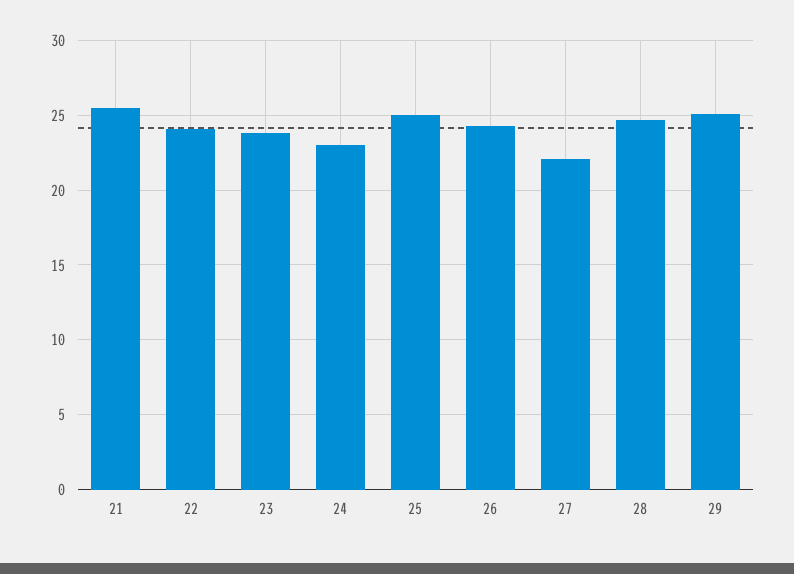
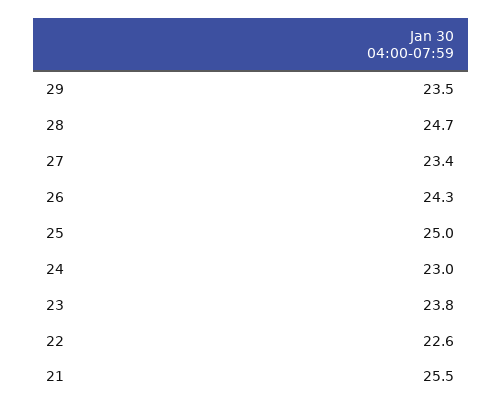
  {
    "21": 25.5,
-   "22": 24,
+   "22": 22.6,
    "23": 23.8,
    "24": 23,
    "25": 25,
    "26": 24.3,
-   "27": 22,
+   "27": 23.4,
    "28": 24.7,
-   "29": 25
+   "29": 23.5
  }

